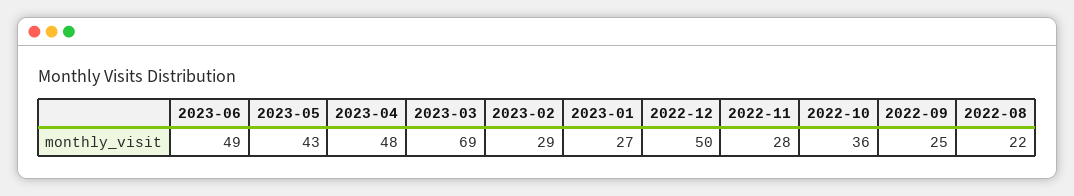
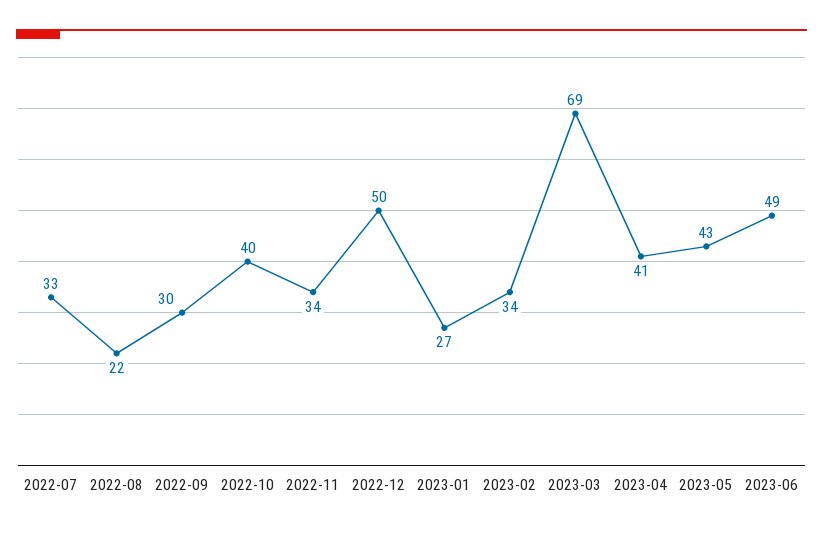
  {
    "2023-06": 49,
    "2023-05": 43,
-   "2023-04": 48,
+   "2023-04": 41,
    "2023-03": 69,
-   "2023-02": 29,
+   "2023-02": 34,
    "2023-01": 27,
    "2022-12": 50,
-   "2022-11": 28,
+   "2022-11": 34,
-   "2022-10": 36,
+   "2022-10": 40,
-   "2022-09": 25,
+   "2022-09": 30,
-   "2022-08": 22
+   "2022-08": 22,
+   "2022-07": 33
  }

